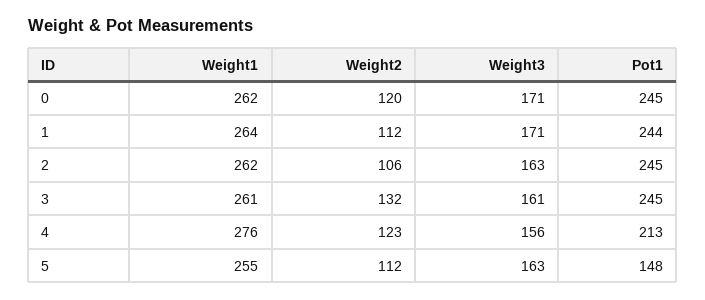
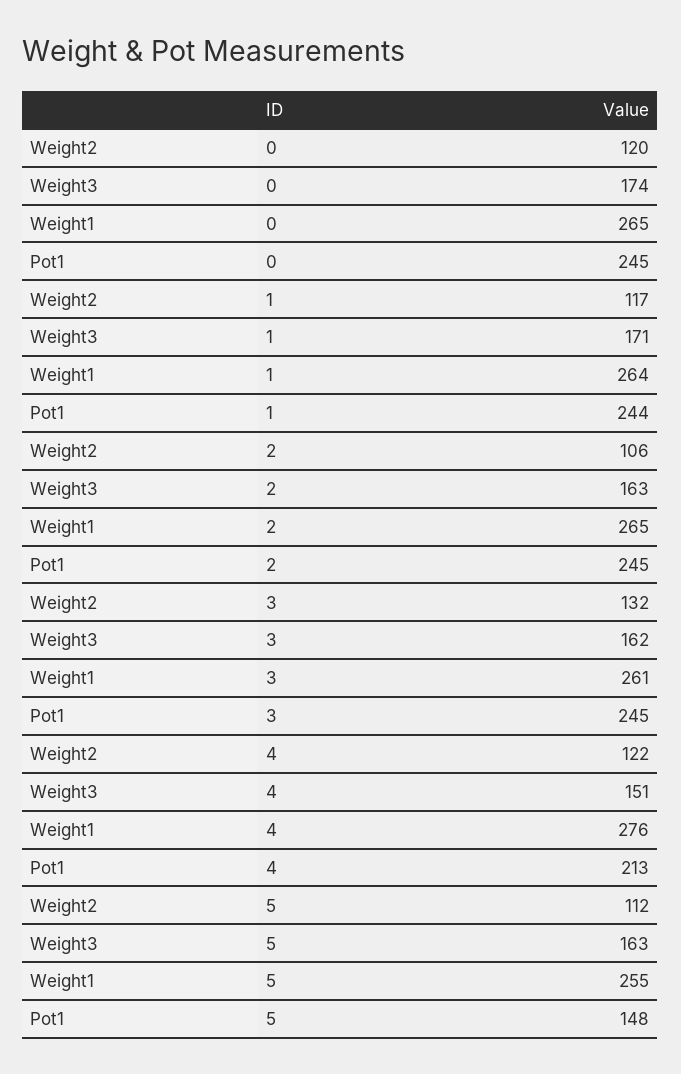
  {
    "Weight1": {
-     "0": 262,
+     "0": 265,
      "1": 264,
-     "2": 262,
+     "2": 265,
      "3": 261,
      "4": 276,
      "5": 255
    },
    "Weight2": {
      "0": 120,
-     "1": 112,
+     "1": 117,
      "2": 106,
      "3": 132,
-     "4": 123,
+     "4": 122,
      "5": 112
    },
    "Weight3": {
-     "0": 171,
+     "0": 174,
      "1": 171,
      "2": 163,
-     "3": 161,
+     "3": 162,
-     "4": 156,
+     "4": 151,
      "5": 163
    },
    "Pot1": {
      "0": 245,
      "1": 244,
      "2": 245,
      "3": 245,
      "4": 213,
      "5": 148
    }
  }

